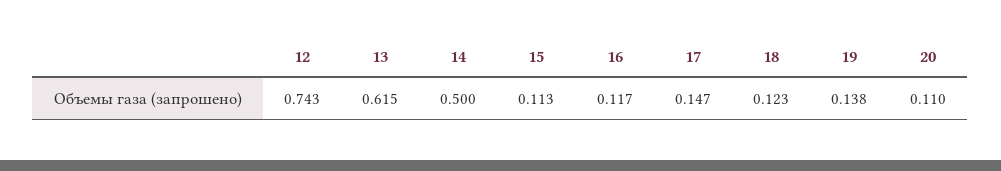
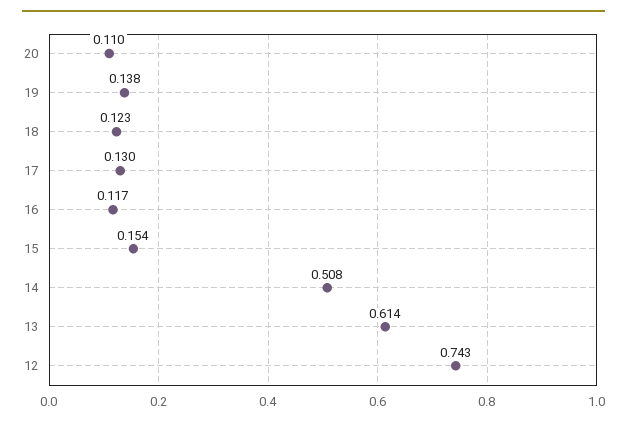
  {
    "12": 0.743,
-   "13": 0.615,
+   "13": 0.614,
-   "14": 0.5,
+   "14": 0.508,
-   "15": 0.113,
+   "15": 0.154,
    "16": 0.117,
-   "17": 0.147,
+   "17": 0.13,
    "18": 0.123,
    "19": 0.138,
    "20": 0.11
  }

